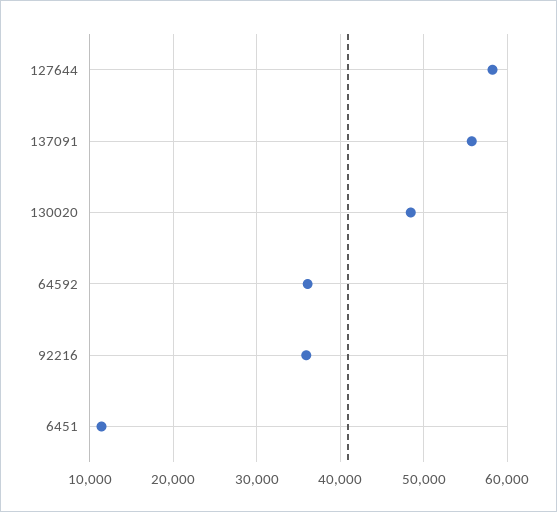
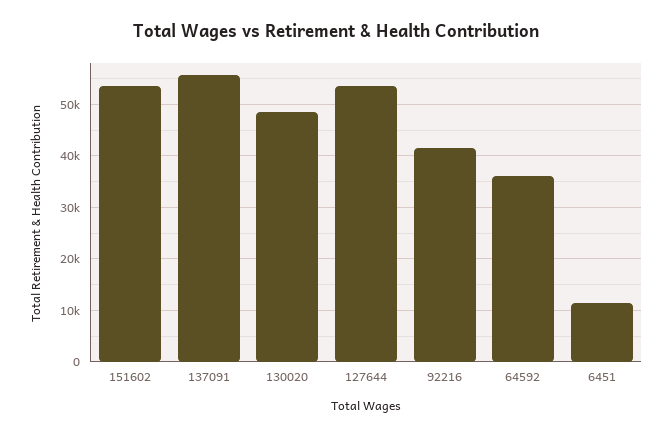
  {
-   "127644": 58000,
+   "127644": 54000,
    "137091": 56000,
    "130020": 48000,
    "64592": 36000,
-   "92216": 36000,
+   "92216": 42000,
-   "6451": 11000
+   "6451": 11000,
+   "151602": 54000
  }

